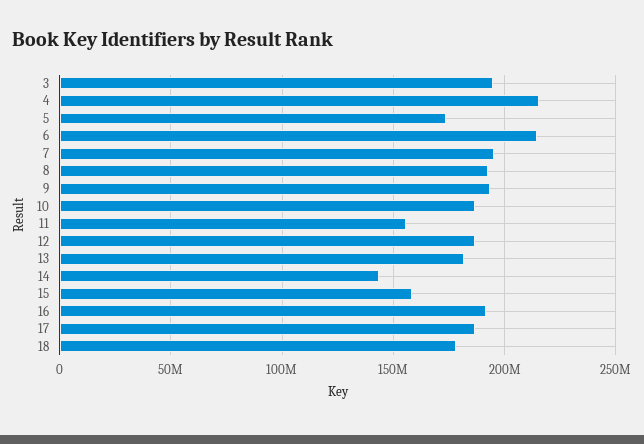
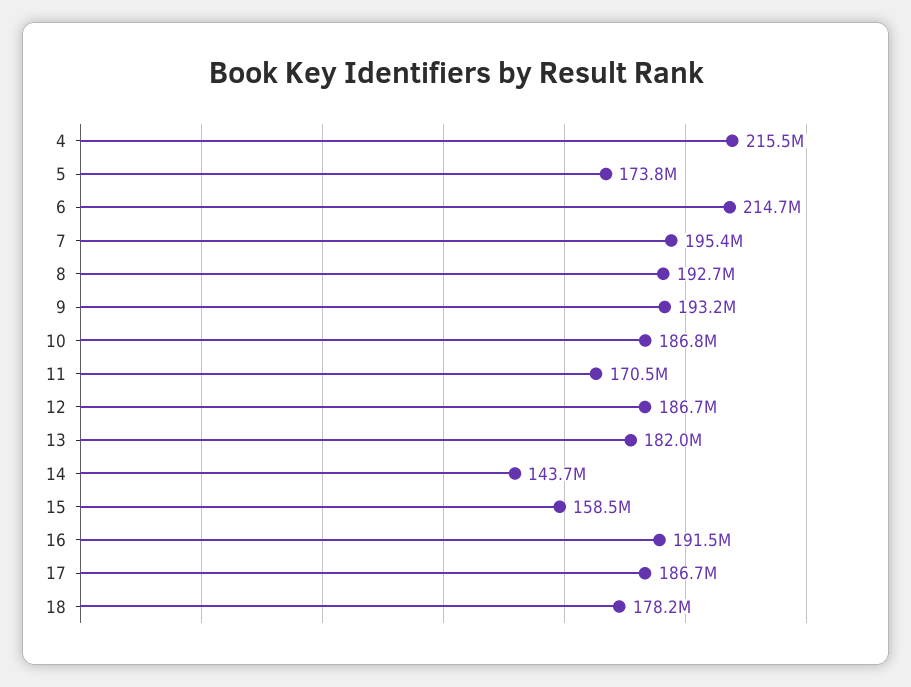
  {
-   "3": 195000000,
    "4": 215500000,
    "5": 173800000,
    "6": 214700000,
    "7": 195400000,
    "8": 192700000,
    "9": 193200000,
    "10": 186800000,
-   "11": 155000000,
+   "11": 170500000,
    "12": 186700000,
    "13": 182000000,
    "14": 143700000,
    "15": 158500000,
    "16": 191500000,
    "17": 186700000,
    "18": 178200000
  }

